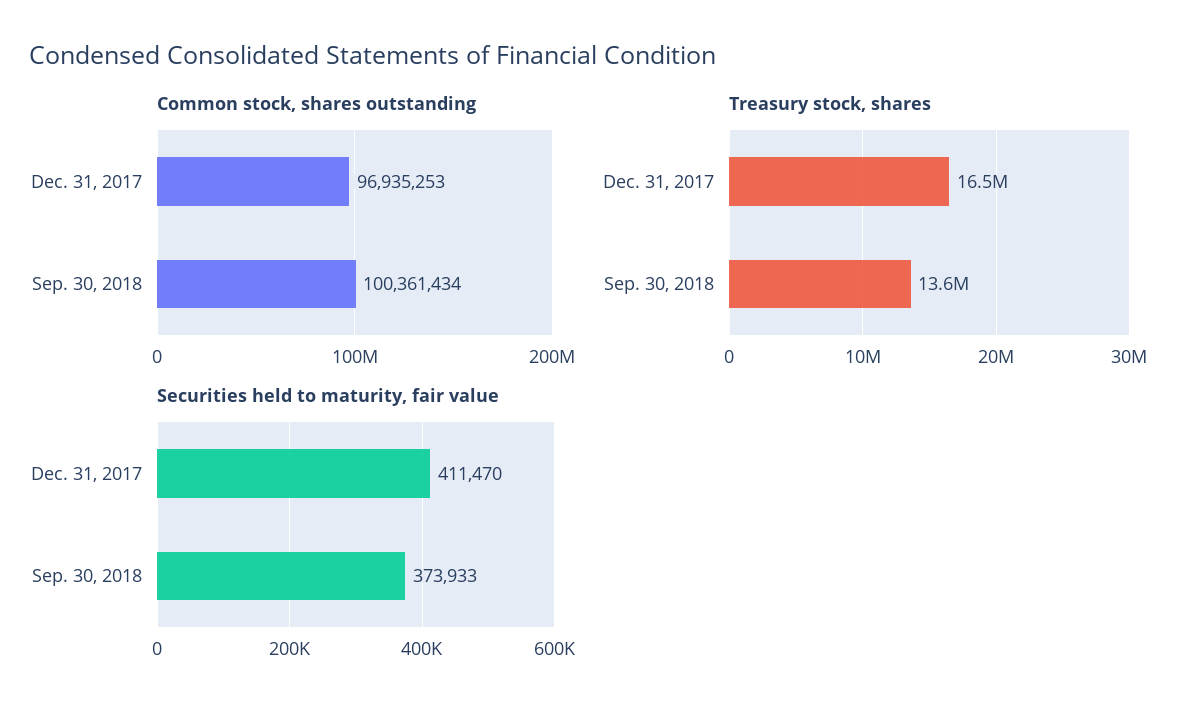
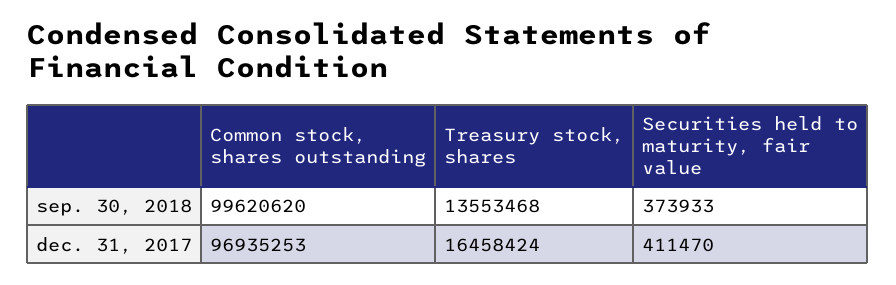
  {
    "Common stock, shares outstanding": {
      "Dec. 31, 2017": 96935253,
-     "Sep. 30, 2018": 100361434
+     "Sep. 30, 2018": 99620620
    },
    "Treasury stock, shares": {
      "Dec. 31, 2017": 16458424,
      "Sep. 30, 2018": 13553468
    },
    "Securities held to maturity, fair value": {
      "Dec. 31, 2017": 411470,
      "Sep. 30, 2018": 373933
    }
  }

